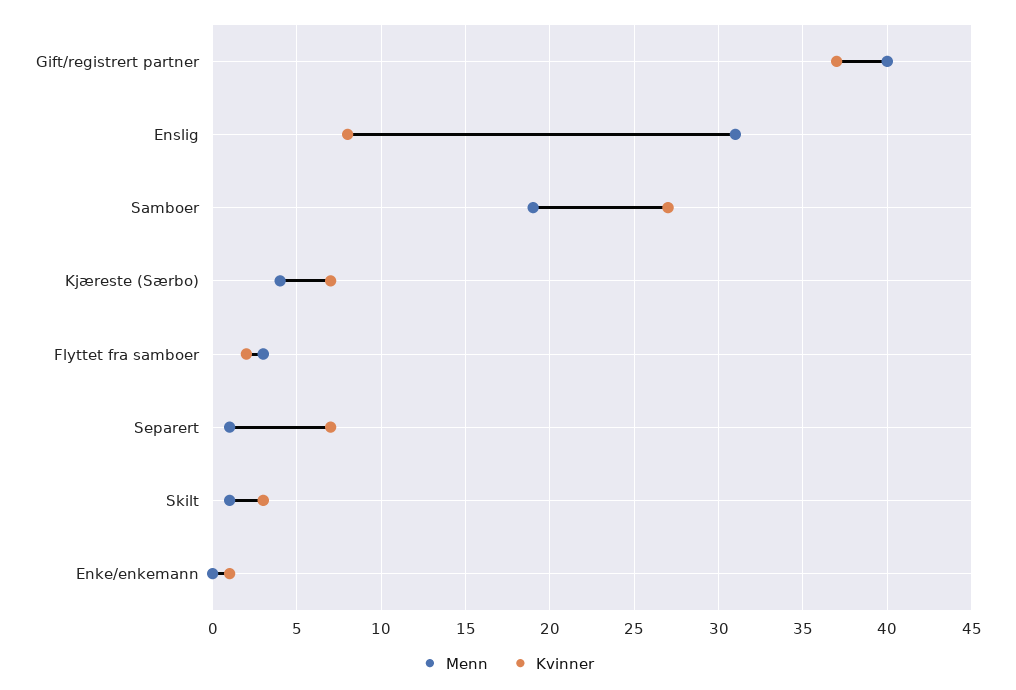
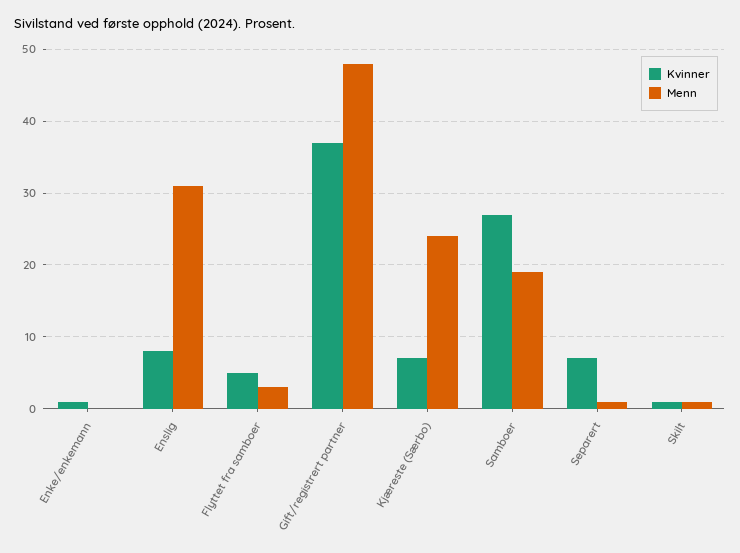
  {
    "Menn": {
-     "Gift/registrert partner": 40,
+     "Gift/registrert partner": 48,
      "Enslig": 31,
      "Samboer": 19,
-     "Kjæreste (Særbo)": 4,
+     "Kjæreste (Særbo)": 24,
      "Flyttet fra samboer": 3,
      "Separert": 1,
      "Skilt": 1,
      "Enke/enkemann": 0
    },
    "Kvinner": {
      "Gift/registrert partner": 37,
      "Enslig": 8,
      "Samboer": 27,
      "Kjæreste (Særbo)": 7,
-     "Flyttet fra samboer": 2,
+     "Flyttet fra samboer": 5,
      "Separert": 7,
-     "Skilt": 3,
+     "Skilt": 1,
      "Enke/enkemann": 1
    }
  }

